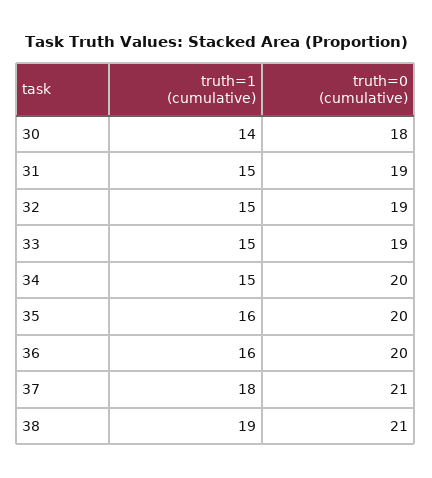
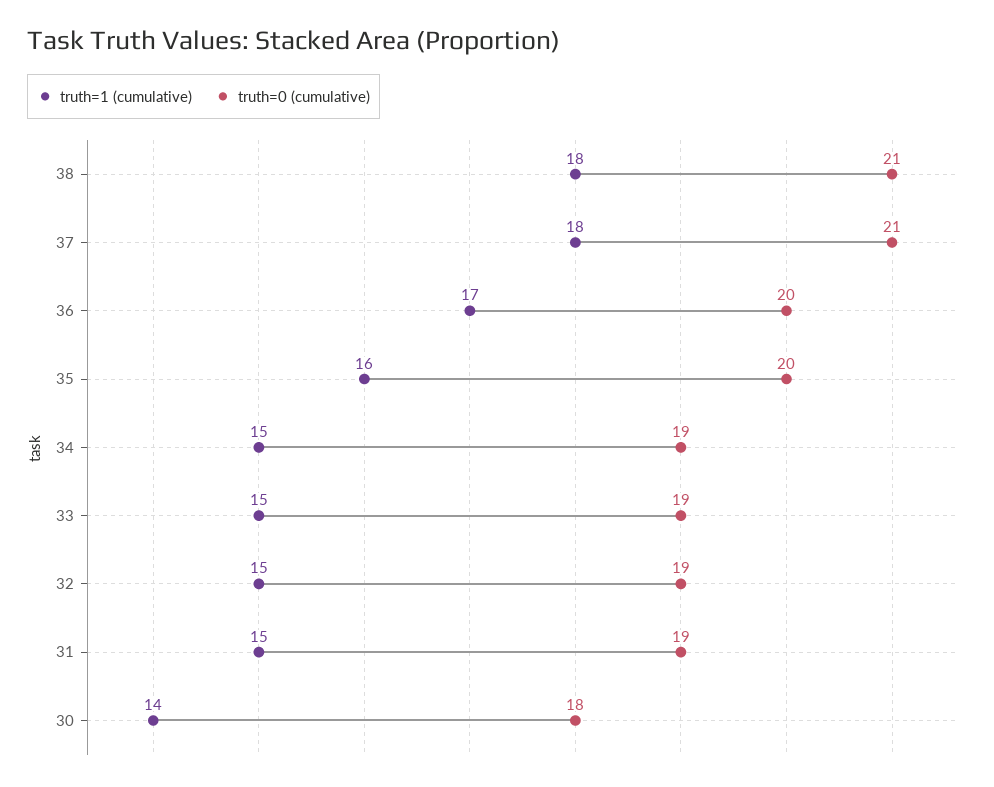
  {
    "truth=1 (cumulative)": {
      "30": 14,
      "31": 15,
      "32": 15,
      "33": 15,
      "34": 15,
      "35": 16,
-     "36": 16,
+     "36": 17,
      "37": 18,
-     "38": 19
+     "38": 18
    },
    "truth=0 (cumulative)": {
      "30": 18,
      "31": 19,
      "32": 19,
      "33": 19,
-     "34": 20,
+     "34": 19,
      "35": 20,
      "36": 20,
      "37": 21,
      "38": 21
    }
  }

